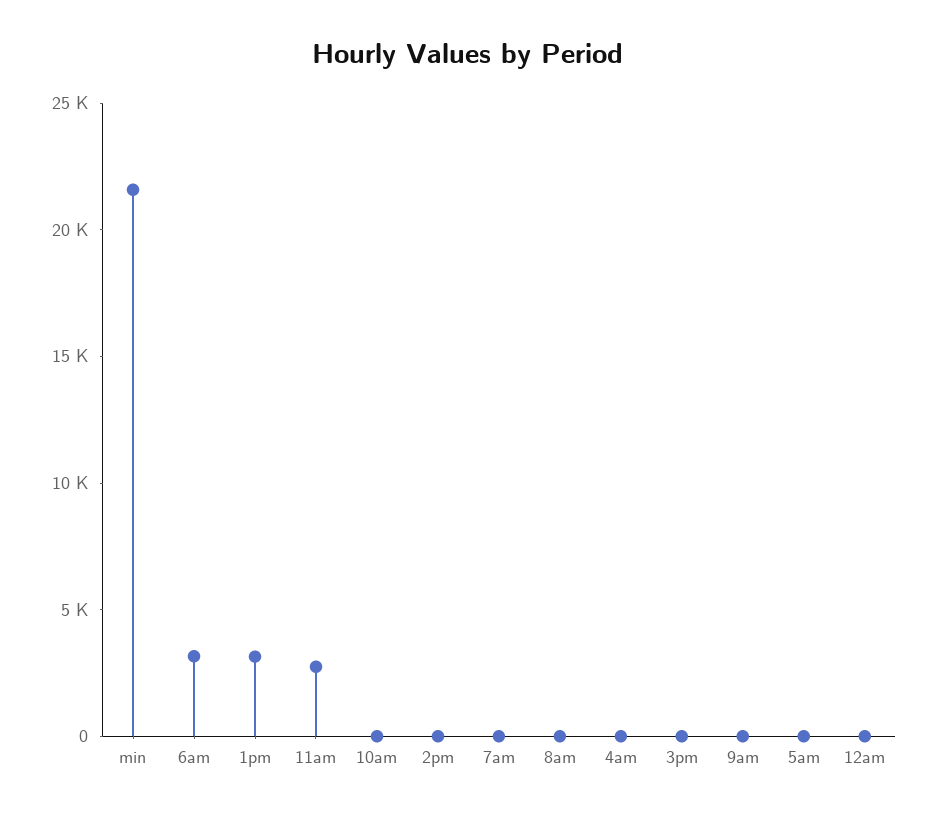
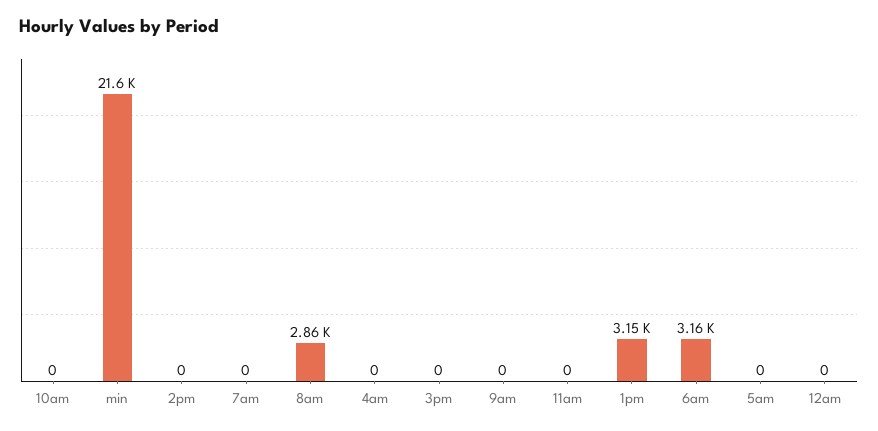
  {
    "min": 21600,
    "6am": 3160,
    "1pm": 3150,
-   "11am": 3000,
+   "11am": 0,
    "10am": 0,
    "2pm": 0,
    "7am": 0,
-   "8am": 0,
+   "8am": 2860,
    "4am": 0,
    "3pm": 0,
    "9am": 0,
    "5am": 0,
    "12am": 0
  }

